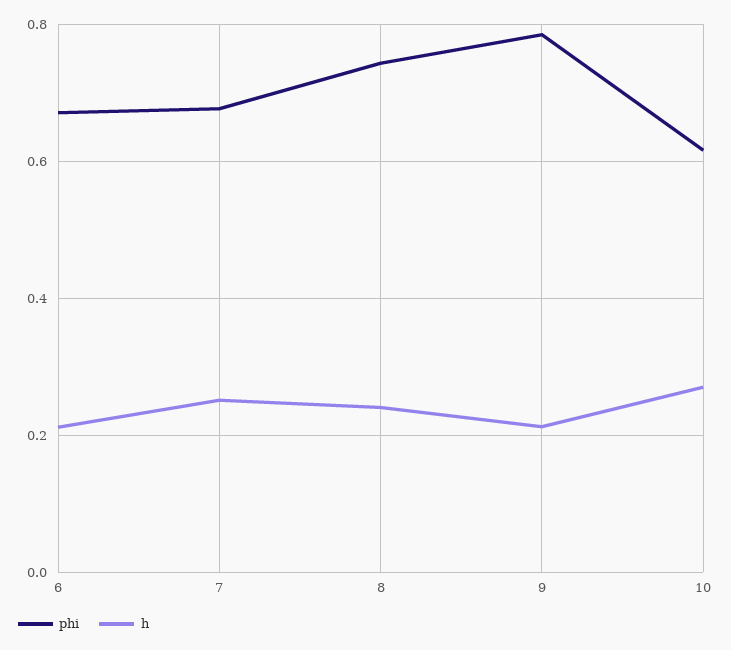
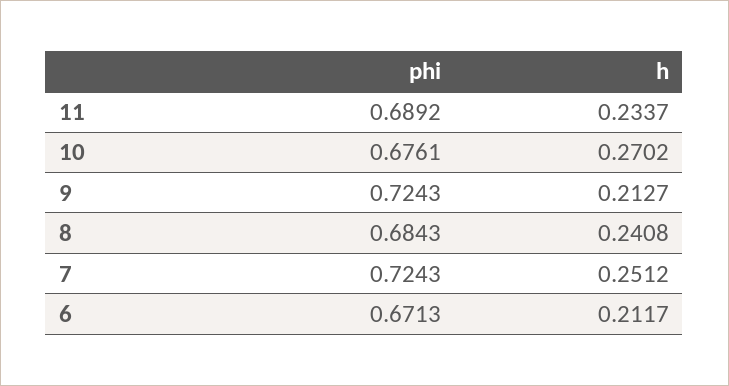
  {
    "phi": {
      "6": 0.6713,
-     "7": 0.68,
+     "7": 0.7243,
-     "8": 0.74,
+     "8": 0.6843,
-     "9": 0.78,
+     "9": 0.7243,
-     "10": 0.62
+     "10": 0.6761,
+     "11": 0.6892
    },
    "h": {
      "6": 0.2117,
      "7": 0.2512,
      "8": 0.2408,
      "9": 0.2127,
-     "10": 0.2702
+     "10": 0.2702,
+     "11": 0.2337
    }
  }

